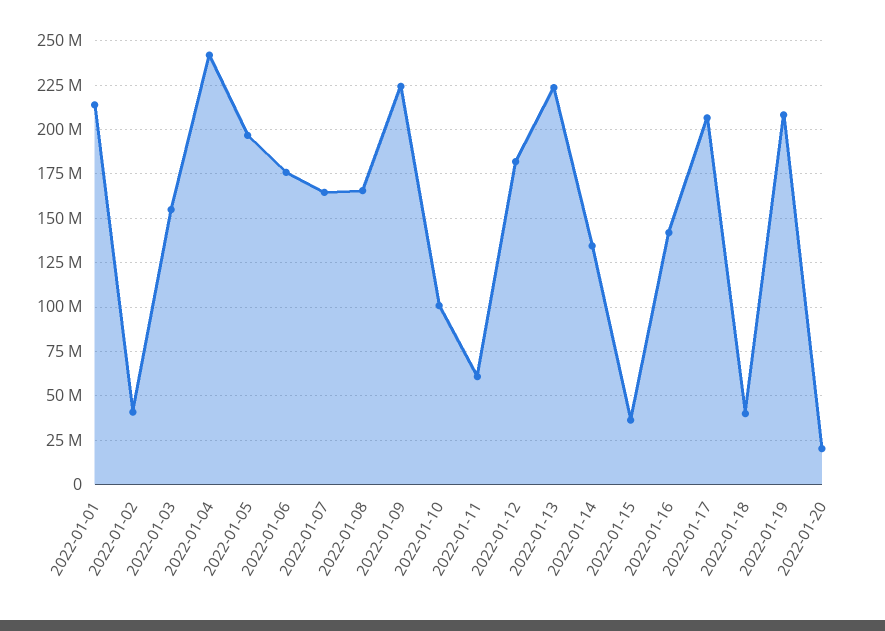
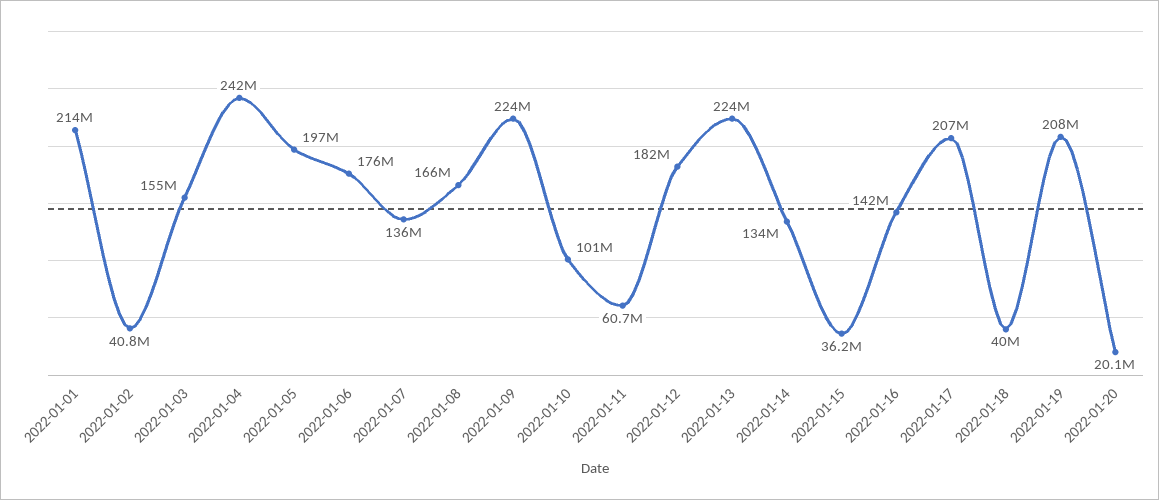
  {
    "2022-01-01": 214000000,
    "2022-01-02": 40800000,
    "2022-01-03": 155000000,
    "2022-01-04": 242000000,
    "2022-01-05": 197000000,
    "2022-01-06": 176000000,
-   "2022-01-07": 165000000,
+   "2022-01-07": 136000000,
    "2022-01-08": 166000000,
    "2022-01-09": 224000000,
    "2022-01-10": 101000000,
    "2022-01-11": 60700000,
    "2022-01-12": 182000000,
    "2022-01-13": 224000000,
    "2022-01-14": 134000000,
    "2022-01-15": 36200000,
    "2022-01-16": 142000000,
    "2022-01-17": 207000000,
    "2022-01-18": 40000000,
    "2022-01-19": 208000000,
    "2022-01-20": 20100000
  }

